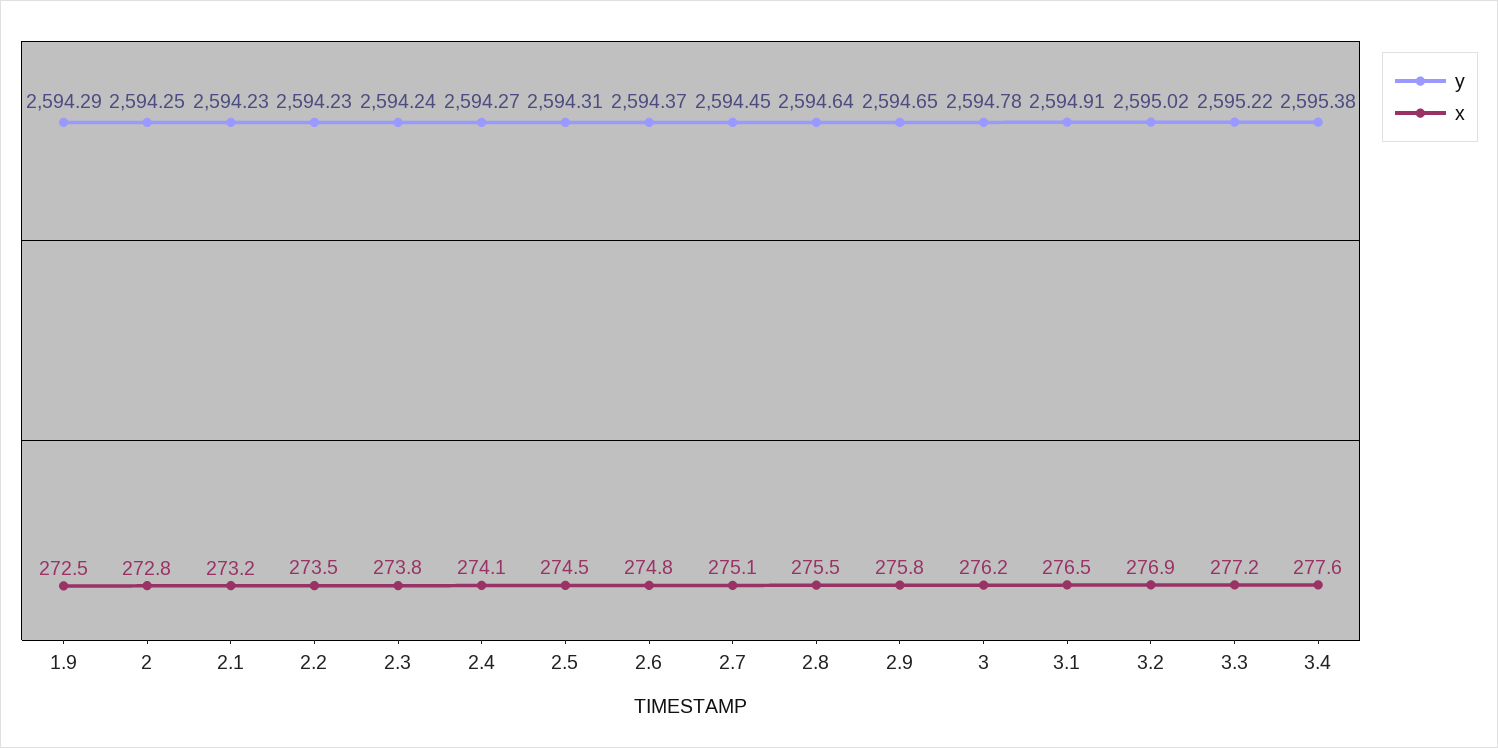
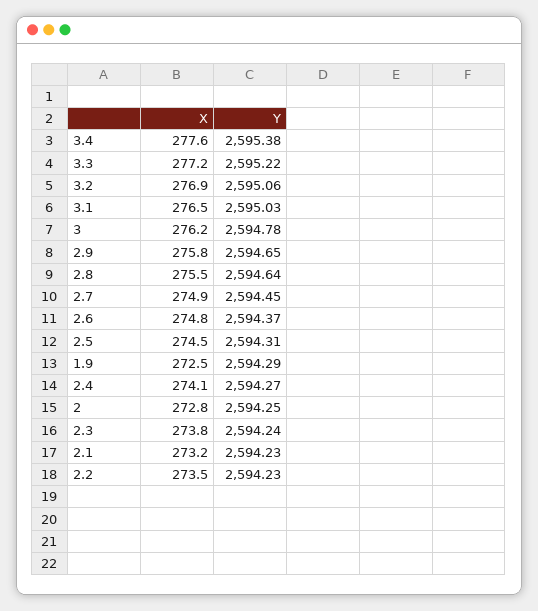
  {
    "y": {
      "1.9": 2594.29,
      "2": 2594.25,
      "2.1": 2594.23,
      "2.2": 2594.23,
      "2.3": 2594.24,
      "2.4": 2594.27,
      "2.5": 2594.31,
      "2.6": 2594.37,
      "2.7": 2594.45,
      "2.8": 2594.64,
      "2.9": 2594.65,
      "3": 2594.78,
-     "3.1": 2594.91,
+     "3.1": 2595.03,
-     "3.2": 2595.02,
+     "3.2": 2595.06,
      "3.3": 2595.22,
      "3.4": 2595.38
    },
    "x": {
      "1.9": 272.5,
      "2": 272.8,
      "2.1": 273.2,
      "2.2": 273.5,
      "2.3": 273.8,
      "2.4": 274.1,
      "2.5": 274.5,
      "2.6": 274.8,
-     "2.7": 275.1,
+     "2.7": 274.9,
      "2.8": 275.5,
      "2.9": 275.8,
      "3": 276.2,
      "3.1": 276.5,
      "3.2": 276.9,
      "3.3": 277.2,
      "3.4": 277.6
    }
  }

